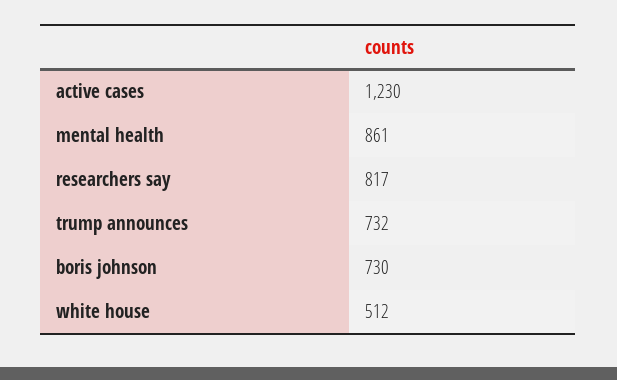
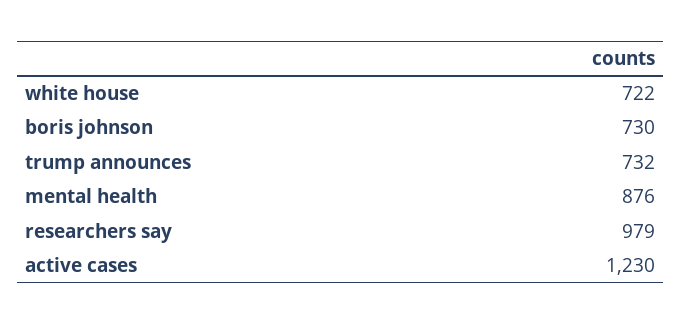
  {
    "active cases": 1230,
-   "mental health": 861,
+   "mental health": 876,
-   "researchers say": 817,
+   "researchers say": 979,
    "trump announces": 732,
    "boris johnson": 730,
-   "white house": 512
+   "white house": 722
  }

